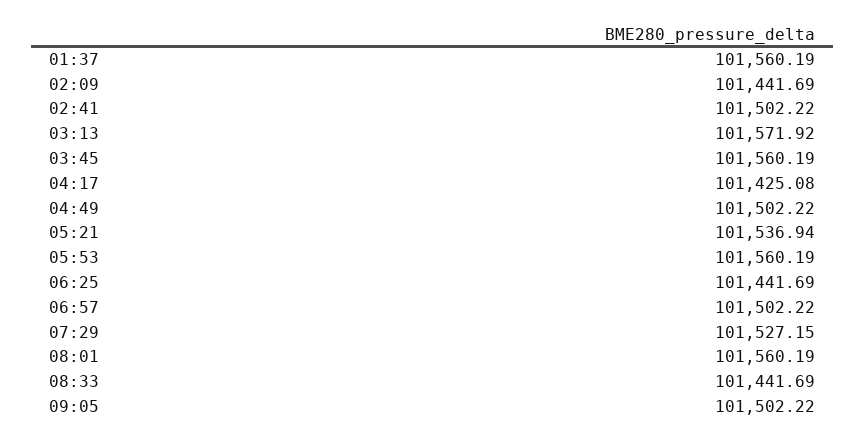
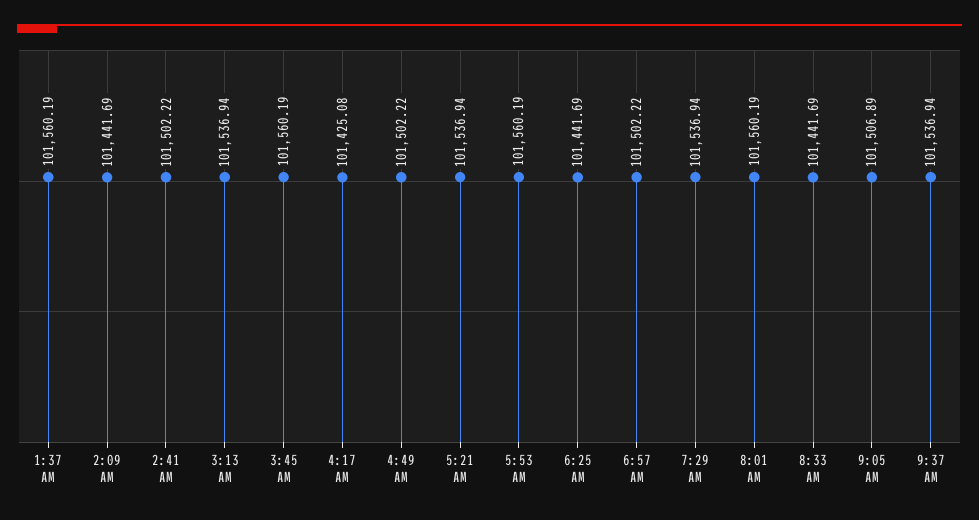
  {
    "01:37": 101560.19,
    "02:09": 101441.69,
    "02:41": 101502.22,
-   "03:13": 101571.92,
+   "03:13": 101536.94,
    "03:45": 101560.19,
    "04:17": 101425.08,
    "04:49": 101502.22,
    "05:21": 101536.94,
    "05:53": 101560.19,
    "06:25": 101441.69,
    "06:57": 101502.22,
-   "07:29": 101527.15,
+   "07:29": 101536.94,
    "08:01": 101560.19,
    "08:33": 101441.69,
-   "09:05": 101502.22
+   "09:05": 101506.89,
+   "9:37 AM": 101536.94
  }

